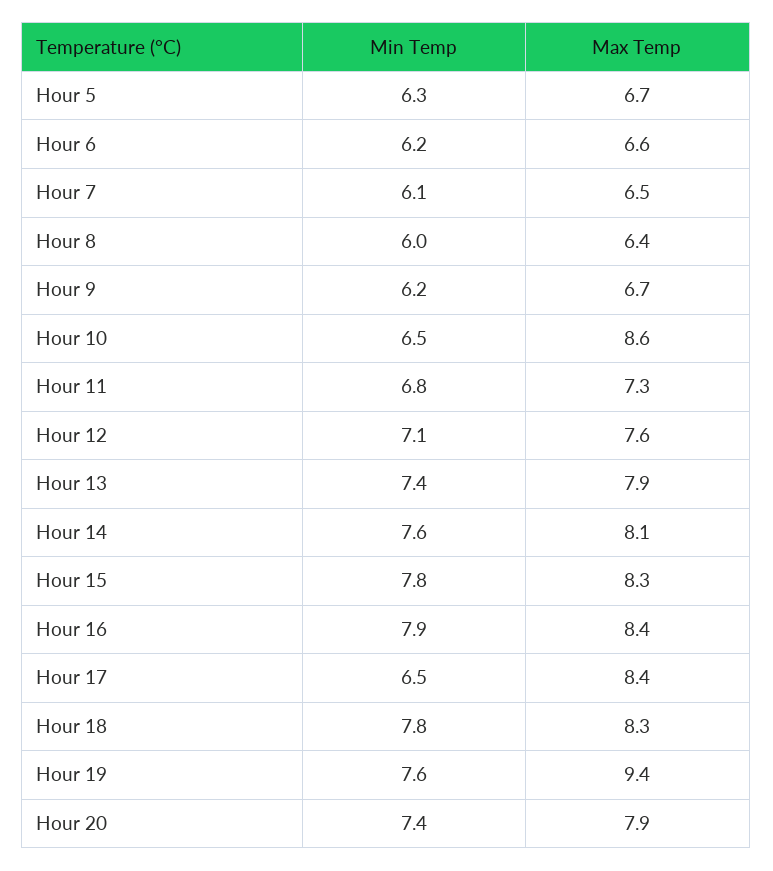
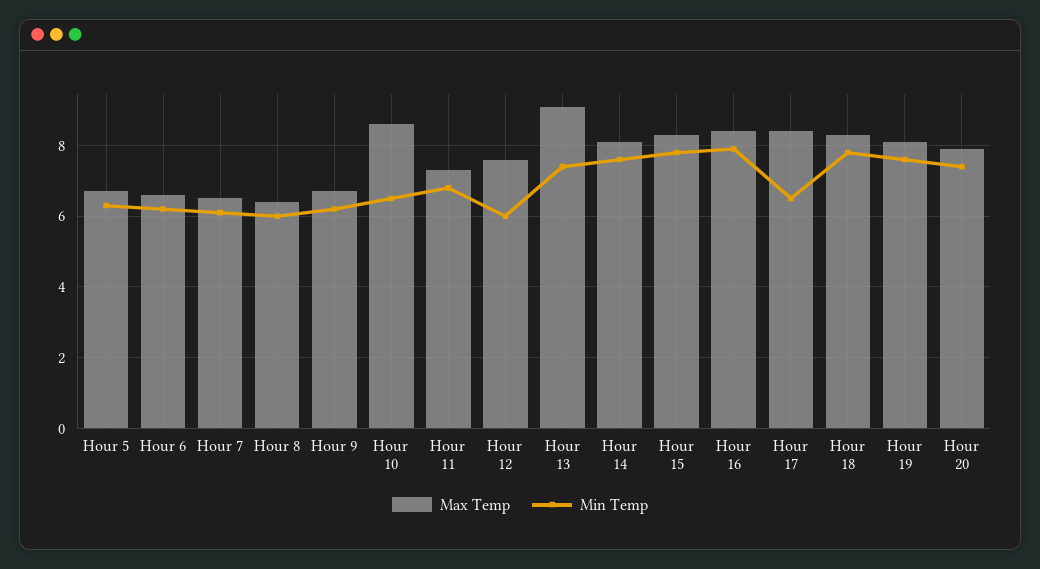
  {
    "Min Temp": {
      "Hour 5": 6.3,
      "Hour 6": 6.2,
      "Hour 7": 6.1,
      "Hour 8": 6,
      "Hour 9": 6.2,
      "Hour 10": 6.5,
      "Hour 11": 6.8,
-     "Hour 12": 7.1,
+     "Hour 12": 6,
      "Hour 13": 7.4,
      "Hour 14": 7.6,
      "Hour 15": 7.8,
      "Hour 16": 7.9,
      "Hour 17": 6.5,
      "Hour 18": 7.8,
      "Hour 19": 7.6,
      "Hour 20": 7.4
    },
    "Max Temp": {
      "Hour 5": 6.7,
      "Hour 6": 6.6,
      "Hour 7": 6.5,
      "Hour 8": 6.4,
      "Hour 9": 6.7,
      "Hour 10": 8.6,
      "Hour 11": 7.3,
      "Hour 12": 7.6,
-     "Hour 13": 7.9,
+     "Hour 13": 9,
      "Hour 14": 8.1,
      "Hour 15": 8.3,
      "Hour 16": 8.4,
      "Hour 17": 8.4,
      "Hour 18": 8.3,
-     "Hour 19": 9.4,
+     "Hour 19": 8,
      "Hour 20": 7.9
    }
  }

